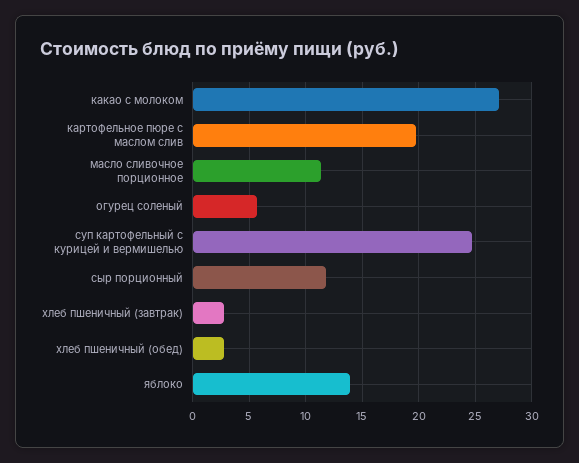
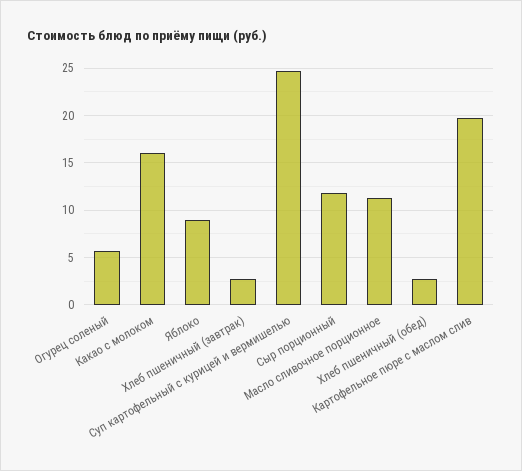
  {
-   "какао с молоком": 27,
+   "какао с молоком": 16,
    "картофельное пюре с маслом слив": 20,
    "масло сливочное порционное": 11,
    "огурец соленый": 6,
    "суп картофельный с курицей и вермишелью": 25,
    "сыр порционный": 12,
    "хлеб пшеничный (завтрак)": 3,
    "хлеб пшеничный (обед)": 3,
-   "яблоко": 14
+   "яблоко": 9
  }

